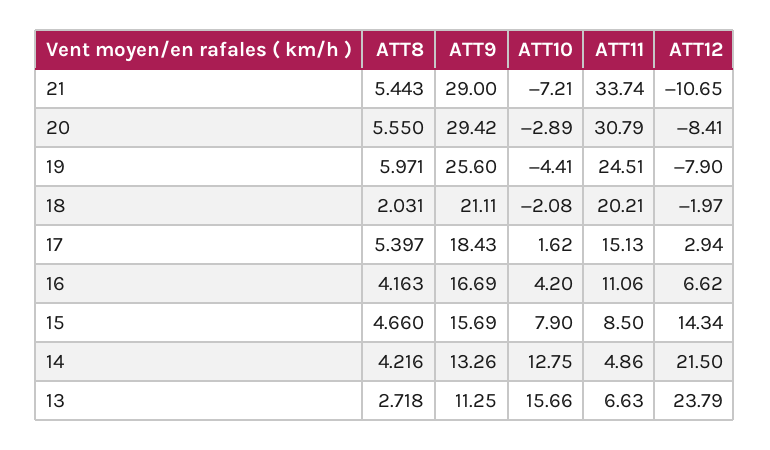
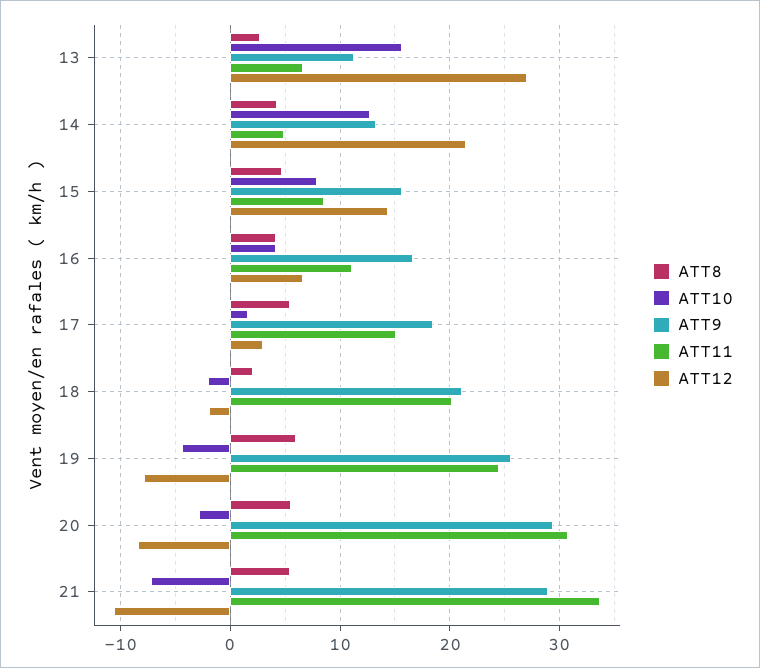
  {
    "ATT8": {
      "21": 5.443,
      "20": 5.55,
      "19": 5.971,
      "18": 2.031,
      "17": 5.397,
      "16": 4.163,
      "15": 4.66,
      "14": 4.216,
      "13": 2.718
    },
    "ATT9": {
      "21": 29,
      "20": 29.42,
      "19": 25.6,
      "18": 21.11,
      "17": 18.43,
      "16": 16.69,
      "15": 15.69,
      "14": 13.26,
      "13": 11.25
    },
    "ATT10": {
      "21": -7.21,
      "20": -2.89,
      "19": -4.41,
      "18": -2.08,
      "17": 1.62,
      "16": 4.2,
      "15": 7.9,
      "14": 12.75,
      "13": 15.66
    },
    "ATT11": {
      "21": 33.74,
      "20": 30.79,
      "19": 24.51,
      "18": 20.21,
      "17": 15.13,
      "16": 11.06,
      "15": 8.5,
      "14": 4.86,
      "13": 6.63
    },
    "ATT12": {
      "21": -10.65,
      "20": -8.41,
      "19": -7.9,
      "18": -1.97,
      "17": 2.94,
      "16": 6.62,
      "15": 14.34,
      "14": 21.5,
-     "13": 23.79
+     "13": 27
    }
  }

